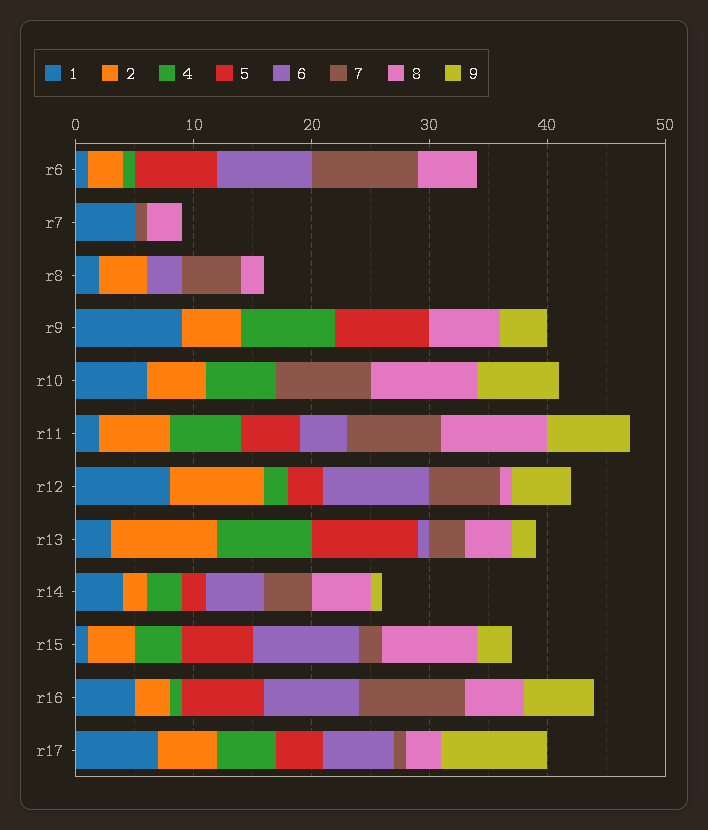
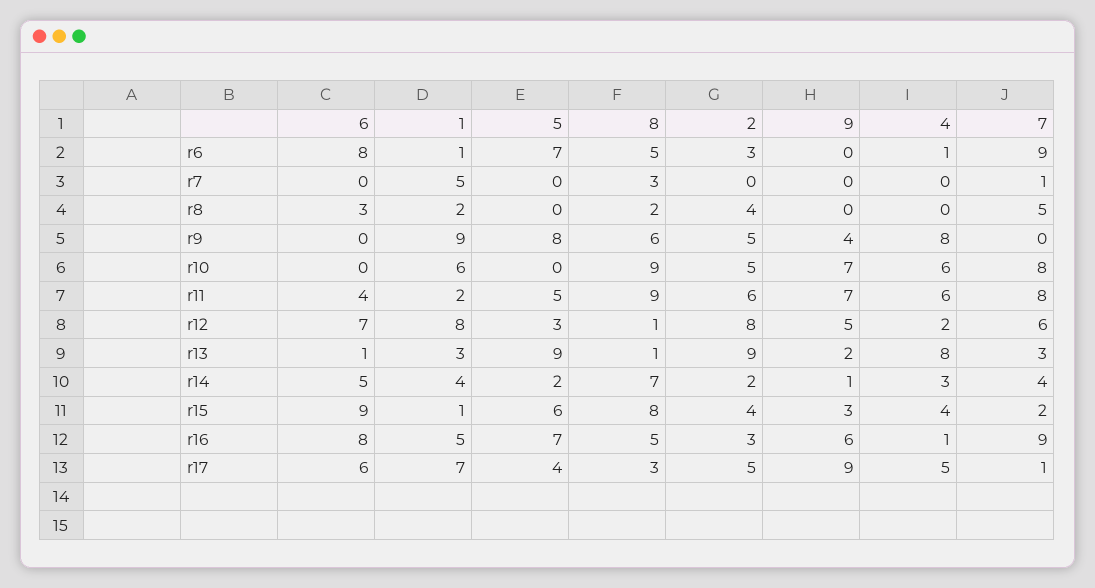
  {
    "1": {
      "r6": 1,
      "r7": 5,
      "r8": 2,
      "r9": 9,
      "r10": 6,
      "r11": 2,
      "r12": 8,
      "r13": 3,
      "r14": 4,
      "r15": 1,
      "r16": 5,
      "r17": 7
    },
    "2": {
      "r6": 3,
      "r7": 0,
      "r8": 4,
      "r9": 5,
      "r10": 5,
      "r11": 6,
      "r12": 8,
      "r13": 9,
      "r14": 2,
      "r15": 4,
      "r16": 3,
      "r17": 5
    },
    "4": {
      "r6": 1,
      "r7": 0,
      "r8": 0,
      "r9": 8,
      "r10": 6,
      "r11": 6,
      "r12": 2,
      "r13": 8,
      "r14": 3,
      "r15": 4,
      "r16": 1,
      "r17": 5
    },
    "5": {
      "r6": 7,
      "r7": 0,
      "r8": 0,
      "r9": 8,
      "r10": 0,
      "r11": 5,
      "r12": 3,
      "r13": 9,
      "r14": 2,
      "r15": 6,
      "r16": 7,
      "r17": 4
    },
    "6": {
      "r6": 8,
      "r7": 0,
      "r8": 3,
      "r9": 0,
      "r10": 0,
      "r11": 4,
-     "r12": 9,
+     "r12": 7,
      "r13": 1,
      "r14": 5,
      "r15": 9,
      "r16": 8,
      "r17": 6
    },
    "7": {
      "r6": 9,
      "r7": 1,
      "r8": 5,
      "r9": 0,
      "r10": 8,
      "r11": 8,
      "r12": 6,
      "r13": 3,
      "r14": 4,
      "r15": 2,
      "r16": 9,
      "r17": 1
    },
    "8": {
      "r6": 5,
      "r7": 3,
      "r8": 2,
      "r9": 6,
      "r10": 9,
      "r11": 9,
      "r12": 1,
-     "r13": 4,
+     "r13": 1,
-     "r14": 5,
+     "r14": 7,
      "r15": 8,
      "r16": 5,
      "r17": 3
    },
    "9": {
      "r6": 0,
      "r7": 0,
      "r8": 0,
      "r9": 4,
      "r10": 7,
      "r11": 7,
      "r12": 5,
      "r13": 2,
      "r14": 1,
      "r15": 3,
      "r16": 6,
      "r17": 9
    }
  }

